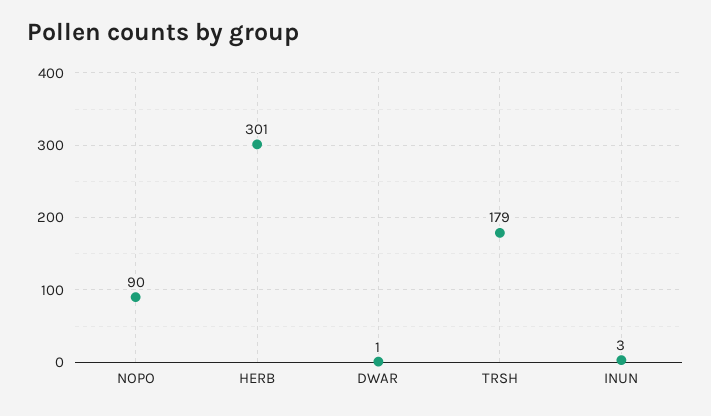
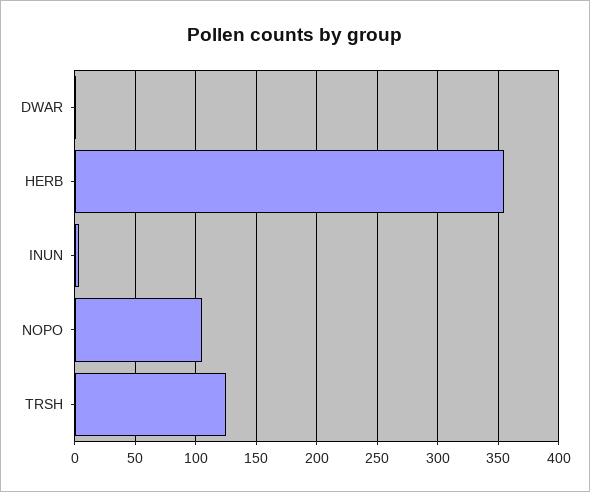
  {
-   "NOPO": 90,
+   "NOPO": 105,
-   "HERB": 301,
+   "HERB": 355,
    "DWAR": 1,
-   "TRSH": 179,
+   "TRSH": 125,
    "INUN": 3
  }

